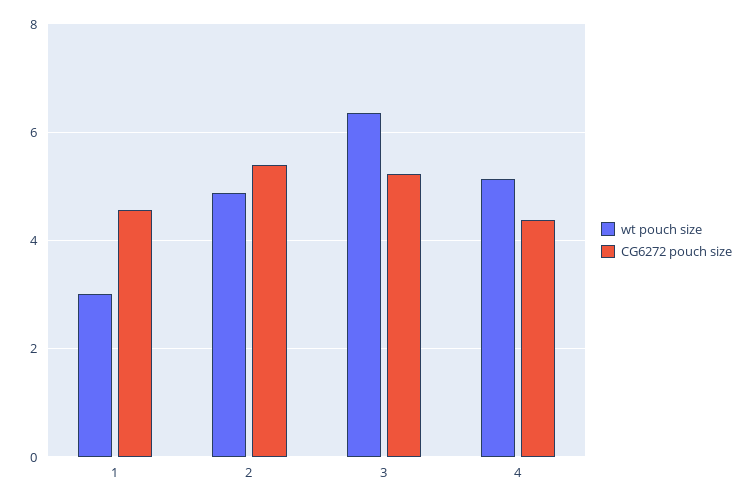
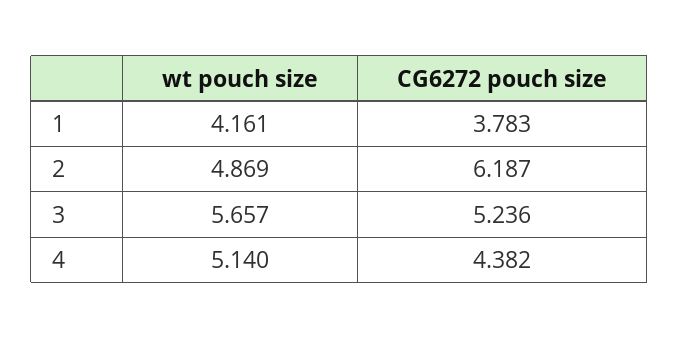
  {
    "wt pouch size": {
-     "1": 3,
+     "1": 4.161,
      "2": 4.869,
-     "3": 6.4,
+     "3": 5.657,
      "4": 5.14
    },
    "CG6272 pouch size": {
-     "1": 4.6,
+     "1": 3.783,
-     "2": 5.4,
+     "2": 6.187,
      "3": 5.236,
      "4": 4.382
    }
  }

